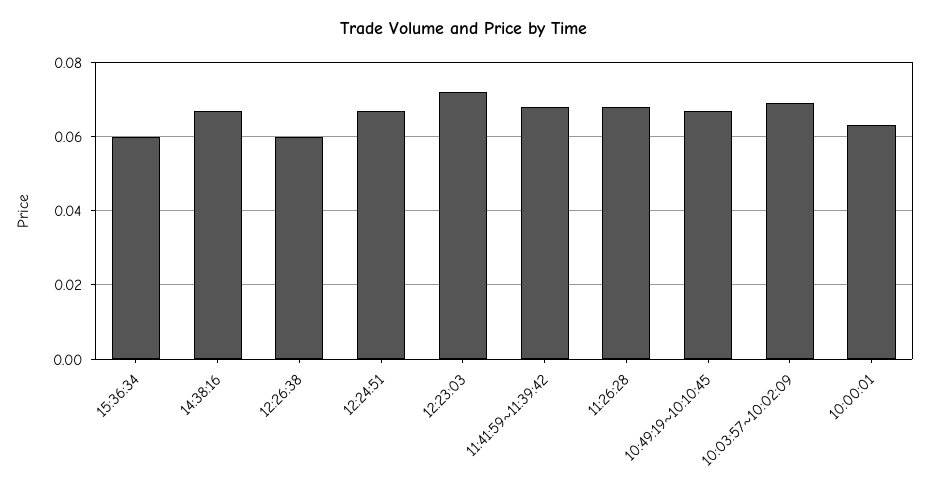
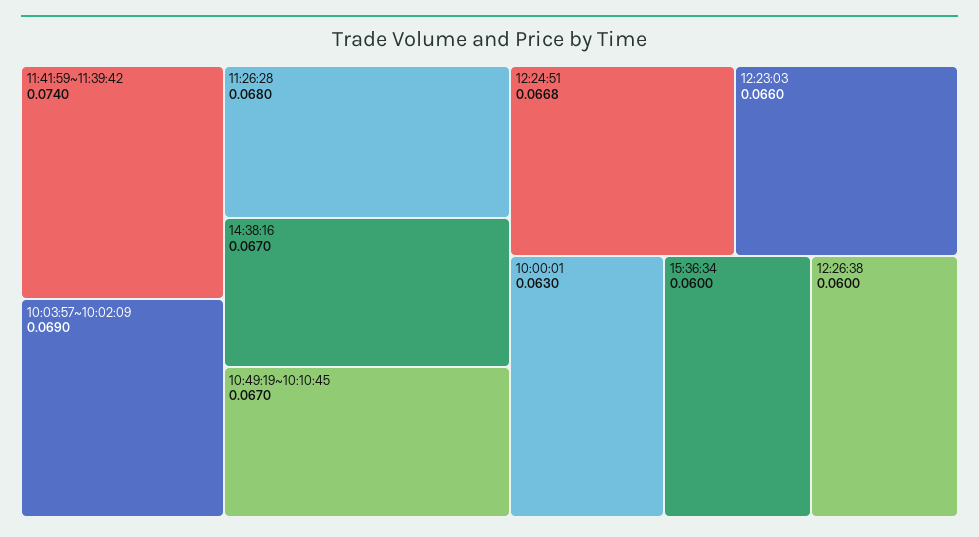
  {
    "15:36:34": 0.06,
    "14:38:16": 0.067,
    "12:26:38": 0.06,
    "12:24:51": 0.0668,
-   "12:23:03": 0.072,
+   "12:23:03": 0.066,
-   "11:41:59~11:39:42": 0.068,
+   "11:41:59~11:39:42": 0.074,
    "11:26:28": 0.068,
    "10:49:19~10:10:45": 0.067,
    "10:03:57~10:02:09": 0.069,
    "10:00:01": 0.063
  }

